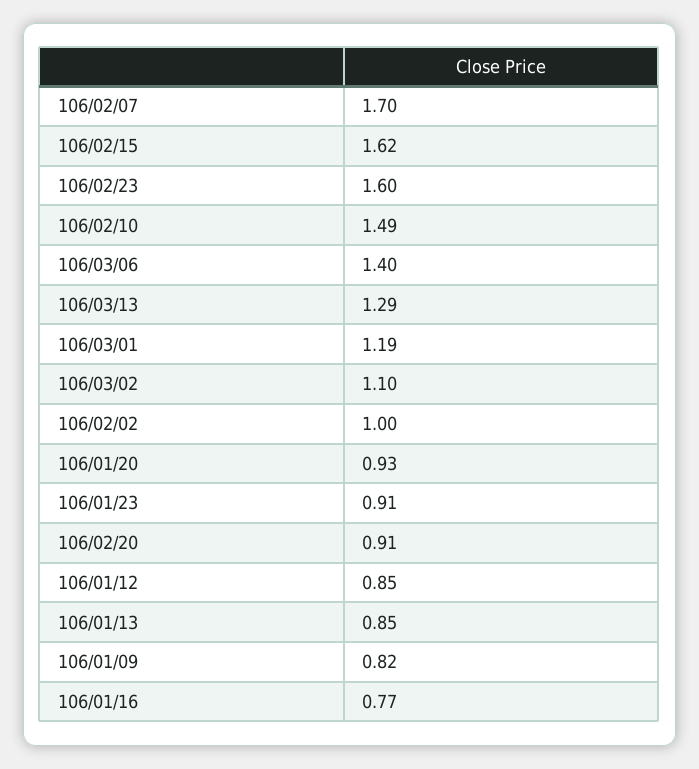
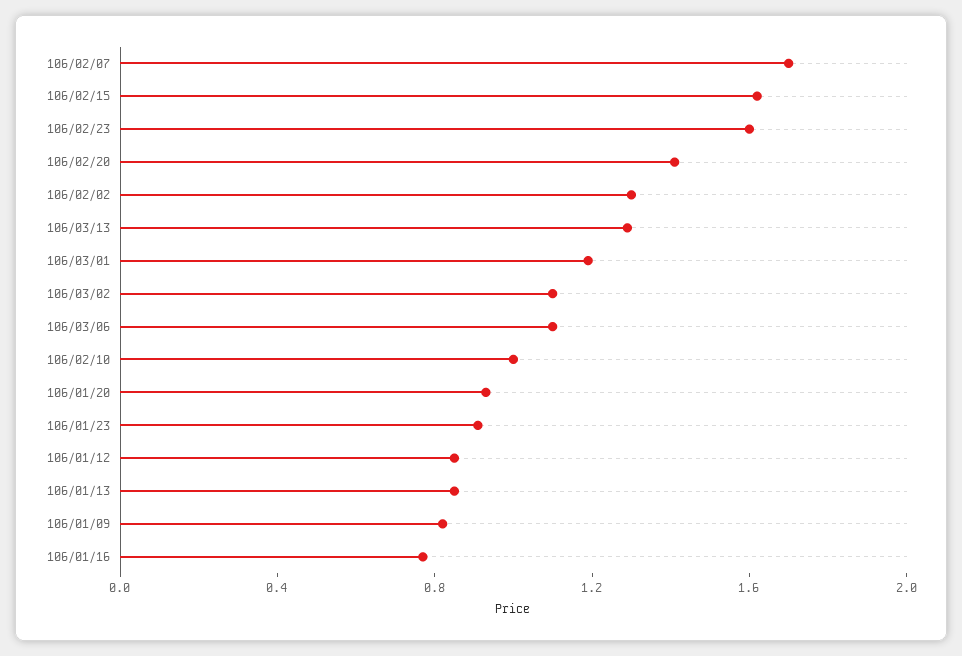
  {
    "106/02/07": 1.7,
    "106/02/15": 1.62,
    "106/02/23": 1.6,
-   "106/02/10": 1.49,
+   "106/02/10": 1,
-   "106/03/06": 1.4,
+   "106/03/06": 1.1,
    "106/03/13": 1.29,
    "106/03/01": 1.19,
    "106/03/02": 1.1,
-   "106/02/02": 1,
+   "106/02/02": 1.3,
    "106/01/20": 0.93,
    "106/01/23": 0.91,
-   "106/02/20": 0.91,
+   "106/02/20": 1.4,
    "106/01/12": 0.85,
    "106/01/13": 0.85,
    "106/01/09": 0.82,
    "106/01/16": 0.77
  }

